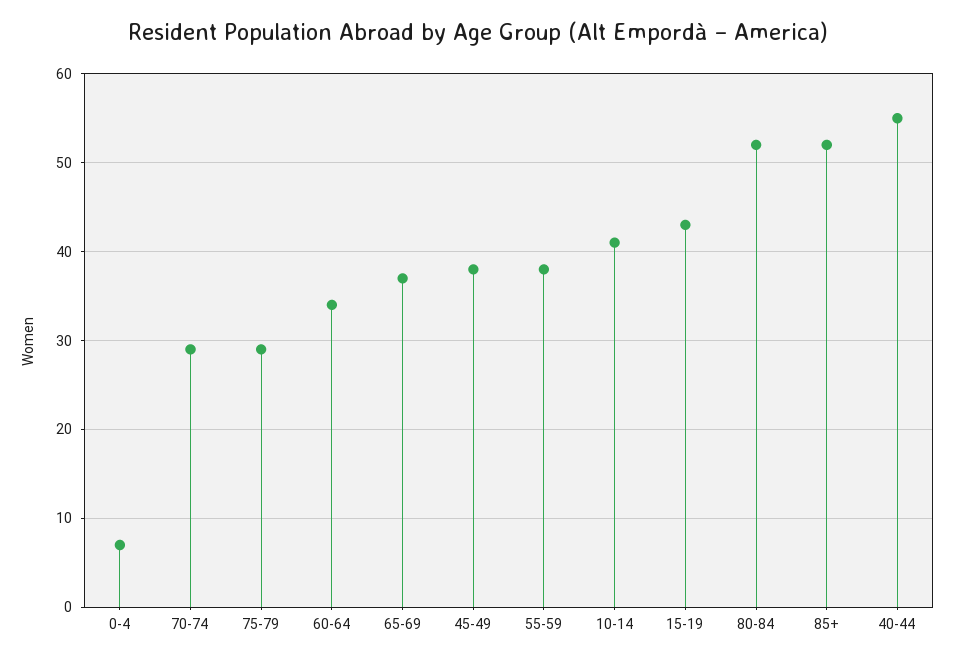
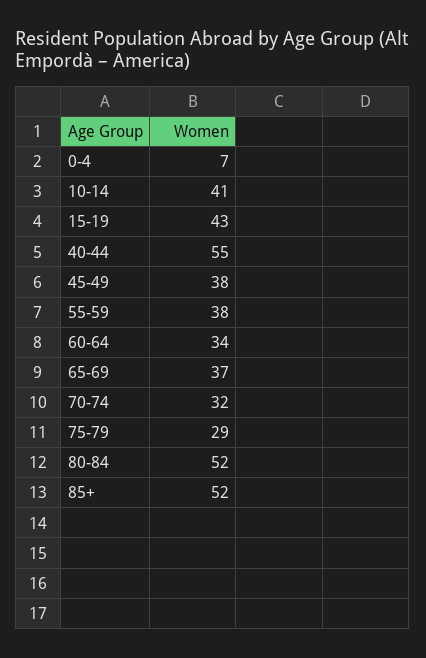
  {
    "0-4": 7,
-   "70-74": 29,
+   "70-74": 32,
    "75-79": 29,
    "60-64": 34,
    "65-69": 37,
    "45-49": 38,
    "55-59": 38,
    "10-14": 41,
    "15-19": 43,
    "80-84": 52,
    "85+": 52,
    "40-44": 55
  }

